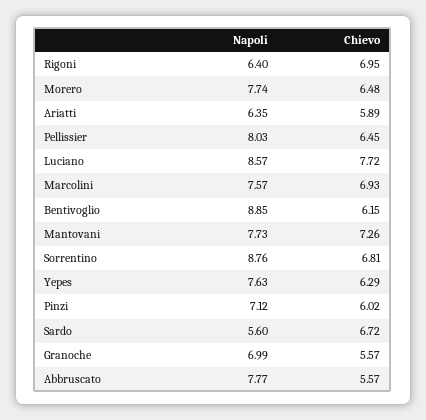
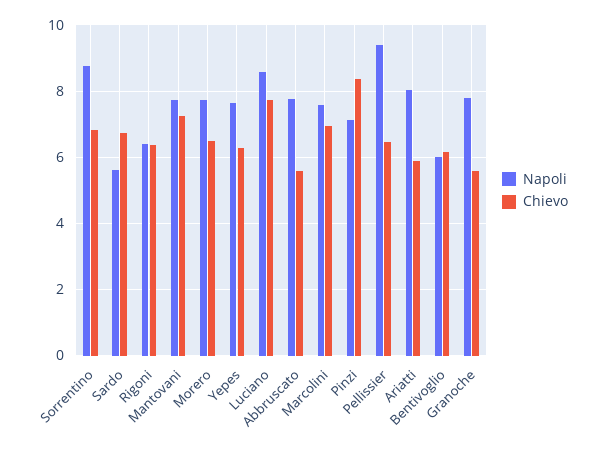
  {
    "Napoli": {
      "Rigoni": 6.4,
      "Morero": 7.74,
-     "Ariatti": 6.35,
+     "Ariatti": 8,
-     "Pellissier": 8.03,
+     "Pellissier": 9.4,
      "Luciano": 8.57,
      "Marcolini": 7.57,
-     "Bentivoglio": 8.85,
+     "Bentivoglio": 6,
      "Mantovani": 7.73,
      "Sorrentino": 8.76,
      "Yepes": 7.63,
      "Pinzi": 7.12,
      "Sardo": 5.6,
-     "Granoche": 6.99,
+     "Granoche": 7.8,
      "Abbruscato": 7.77
    },
    "Chievo": {
-     "Rigoni": 6.95,
+     "Rigoni": 6.4,
      "Morero": 6.48,
      "Ariatti": 5.89,
      "Pellissier": 6.45,
      "Luciano": 7.72,
      "Marcolini": 6.93,
      "Bentivoglio": 6.15,
      "Mantovani": 7.26,
      "Sorrentino": 6.81,
      "Yepes": 6.29,
-     "Pinzi": 6.02,
+     "Pinzi": 8.4,
      "Sardo": 6.72,
      "Granoche": 5.57,
      "Abbruscato": 5.57
    }
  }

